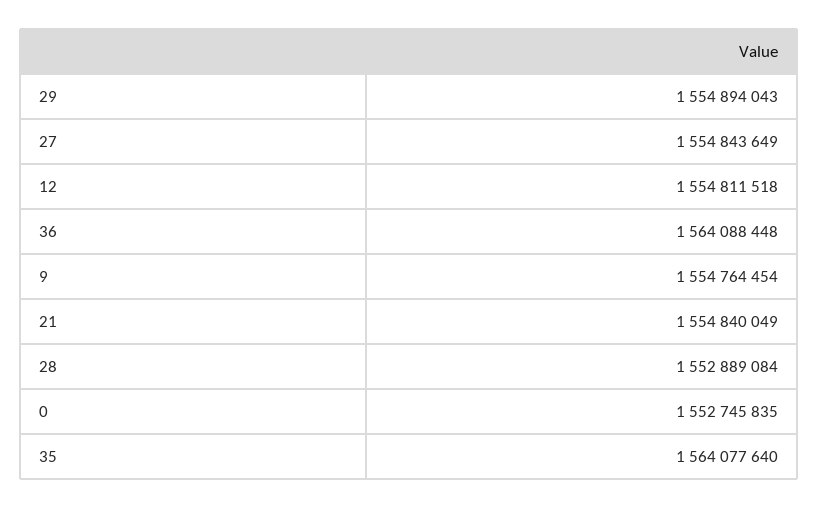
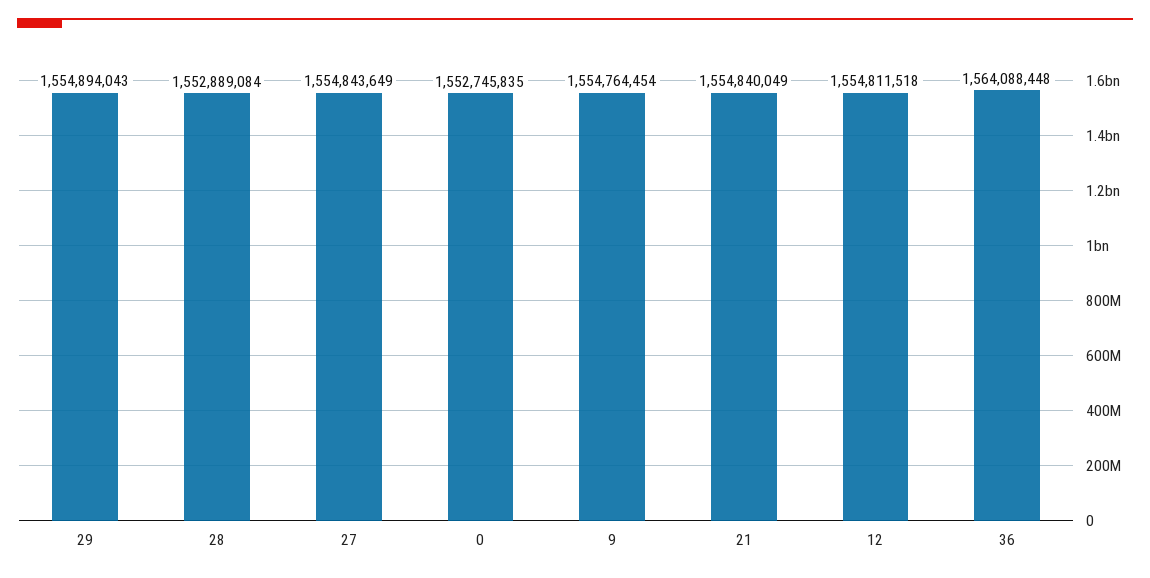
  {
    "29": 1554894043,
    "27": 1554843649,
    "12": 1554811518,
    "36": 1564088448,
    "9": 1554764454,
    "21": 1554840049,
    "28": 1552889084,
-   "0": 1552745835,
+   "0": 1552745835
-   "35": 1564077640
  }

